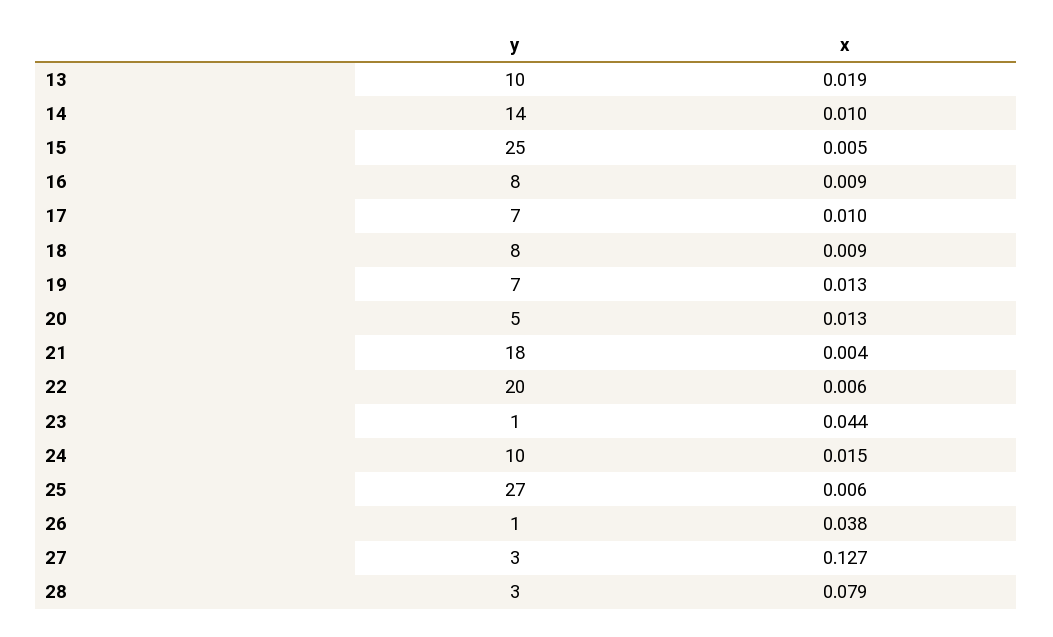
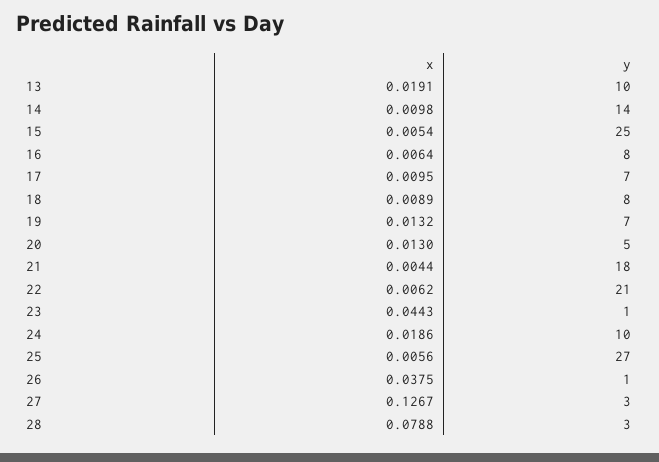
  {
    "y": {
      "13": 10,
      "14": 14,
      "15": 25,
      "16": 8,
      "17": 7,
      "18": 8,
      "19": 7,
      "20": 5,
      "21": 18,
-     "22": 20,
+     "22": 21,
      "23": 1,
      "24": 10,
      "25": 27,
      "26": 1,
      "27": 3,
      "28": 3
    },
    "x": {
      "13": 0.0191,
      "14": 0.0098,
      "15": 0.0054,
-     "16": 0.009,
+     "16": 0.0064,
      "17": 0.0095,
      "18": 0.0089,
      "19": 0.0132,
      "20": 0.013,
      "21": 0.0044,
      "22": 0.0062,
      "23": 0.0443,
-     "24": 0.015,
+     "24": 0.0186,
      "25": 0.0056,
      "26": 0.0375,
      "27": 0.1267,
      "28": 0.0788
    }
  }

